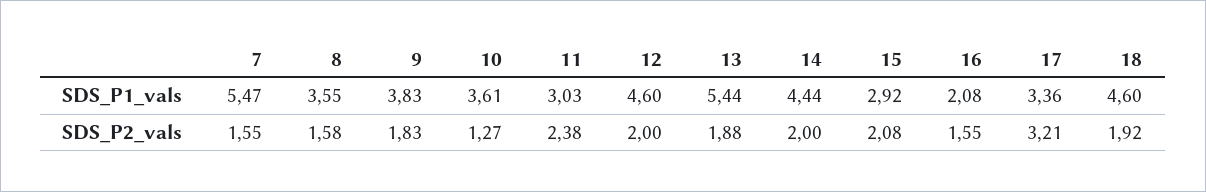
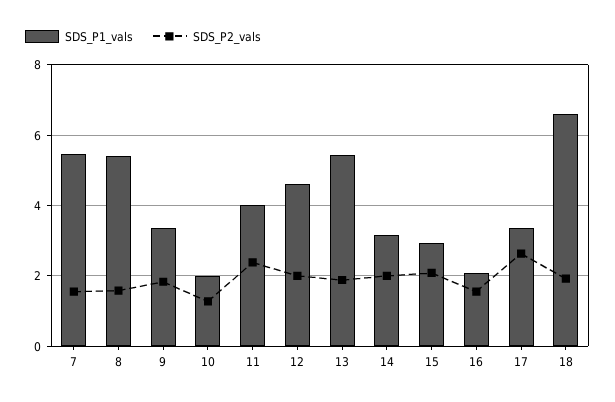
  {
    "SDS_P1_vals": {
      "7": 5.47,
-     "8": 3.55,
+     "8": 5.4,
-     "9": 3.83,
+     "9": 3.4,
-     "10": 3.61,
+     "10": 2,
-     "11": 3.03,
+     "11": 4,
      "12": 4.6,
      "13": 5.44,
-     "14": 4.44,
+     "14": 3.2,
      "15": 2.92,
      "16": 2.08,
      "17": 3.36,
-     "18": 4.6
+     "18": 6.6
    },
    "SDS_P2_vals": {
      "7": 1.55,
      "8": 1.58,
      "9": 1.83,
      "10": 1.27,
      "11": 2.38,
      "12": 2,
      "13": 1.88,
      "14": 2,
      "15": 2.08,
      "16": 1.55,
-     "17": 3.21,
+     "17": 2.6,
      "18": 1.92
    }
  }

